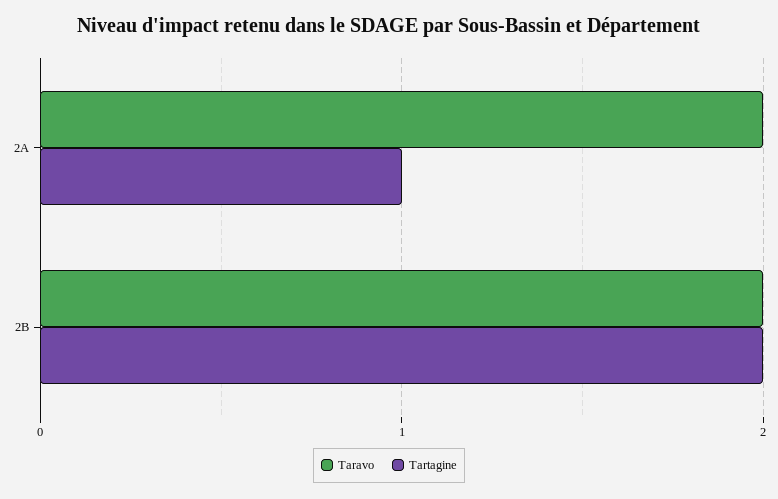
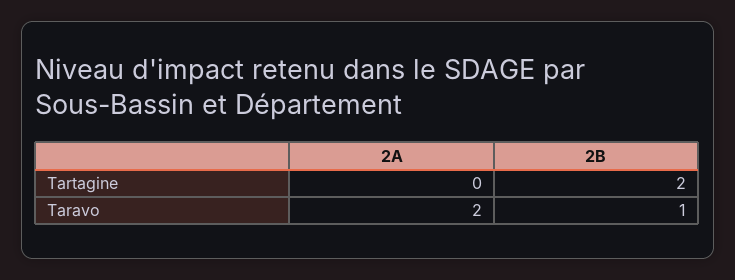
  {
    "Taravo": {
      "2A": 2,
-     "2B": 2
+     "2B": 1
    },
    "Tartagine": {
-     "2A": 1,
+     "2A": 0,
      "2B": 2
    }
  }

